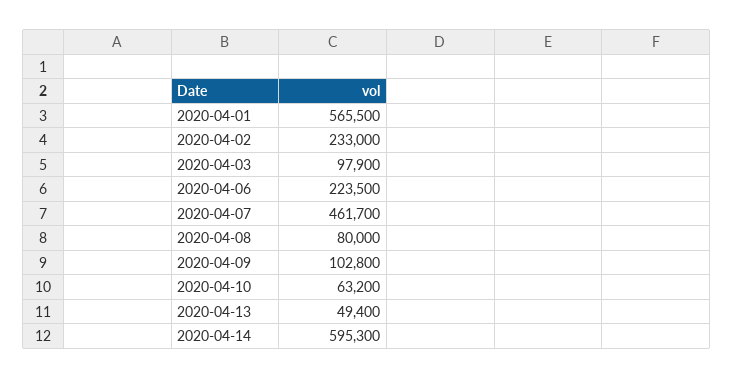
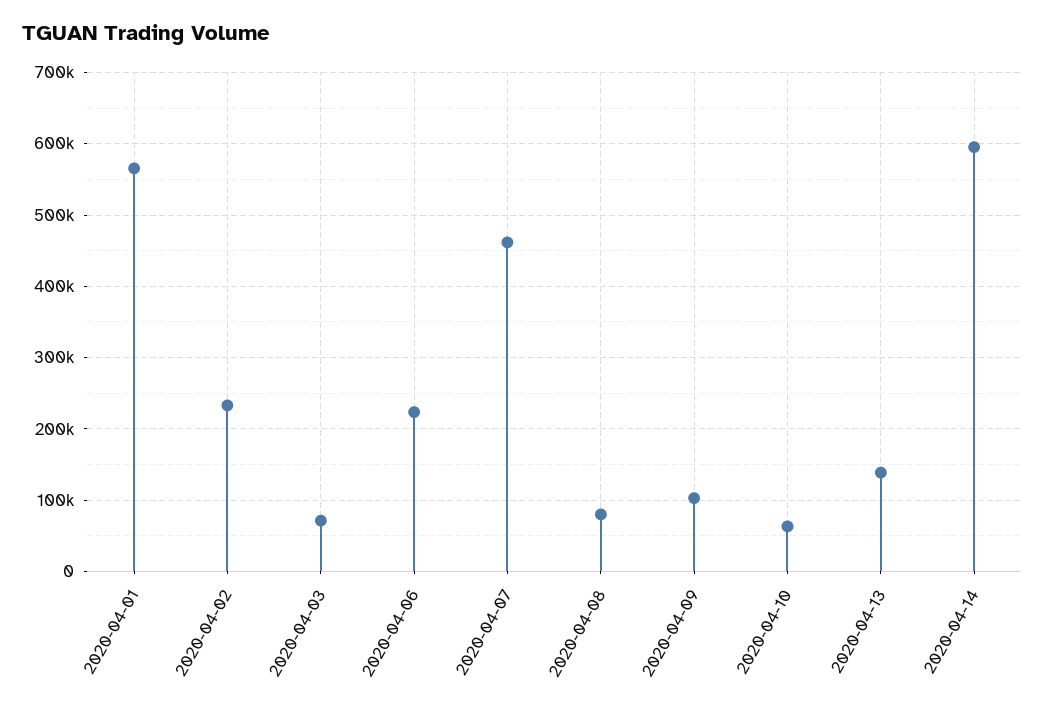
  {
    "2020-04-01": 565500,
    "2020-04-02": 233000,
-   "2020-04-03": 97900,
+   "2020-04-03": 70000,
    "2020-04-06": 223500,
    "2020-04-07": 461700,
    "2020-04-08": 80000,
    "2020-04-09": 102800,
    "2020-04-10": 63200,
-   "2020-04-13": 49400,
+   "2020-04-13": 140000,
    "2020-04-14": 595300
  }

